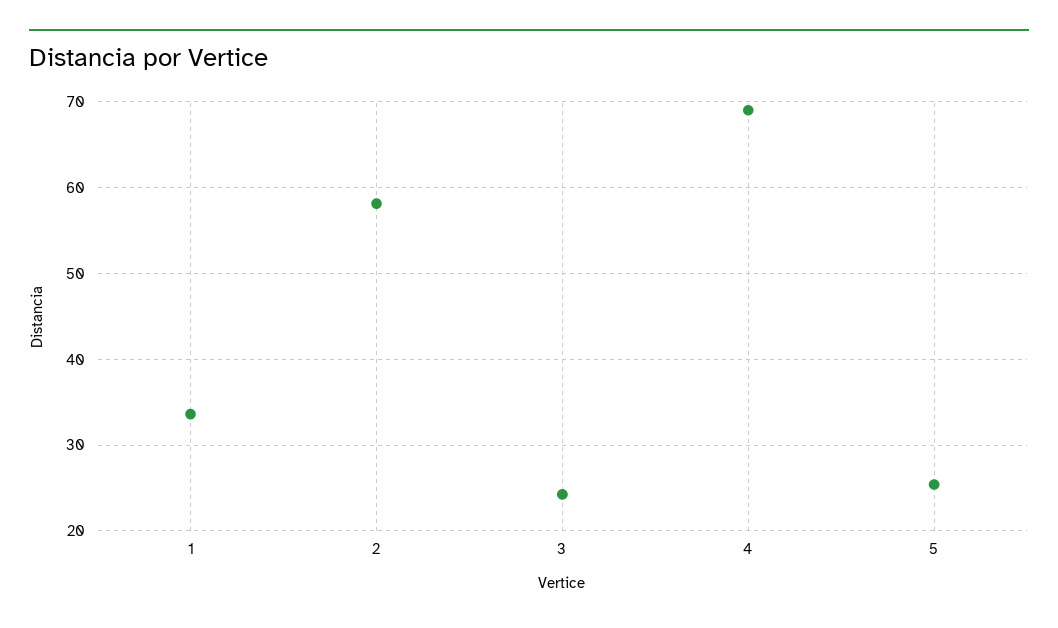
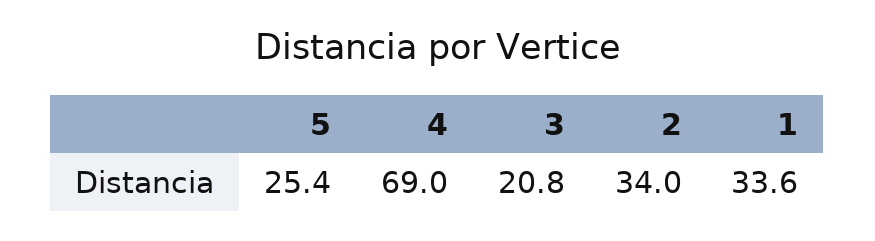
  {
    "1": 33.6,
-   "2": 58,
+   "2": 34,
-   "3": 24,
+   "3": 20.8,
    "4": 69,
    "5": 25.4
  }

